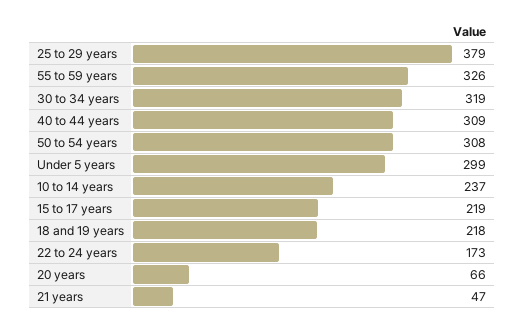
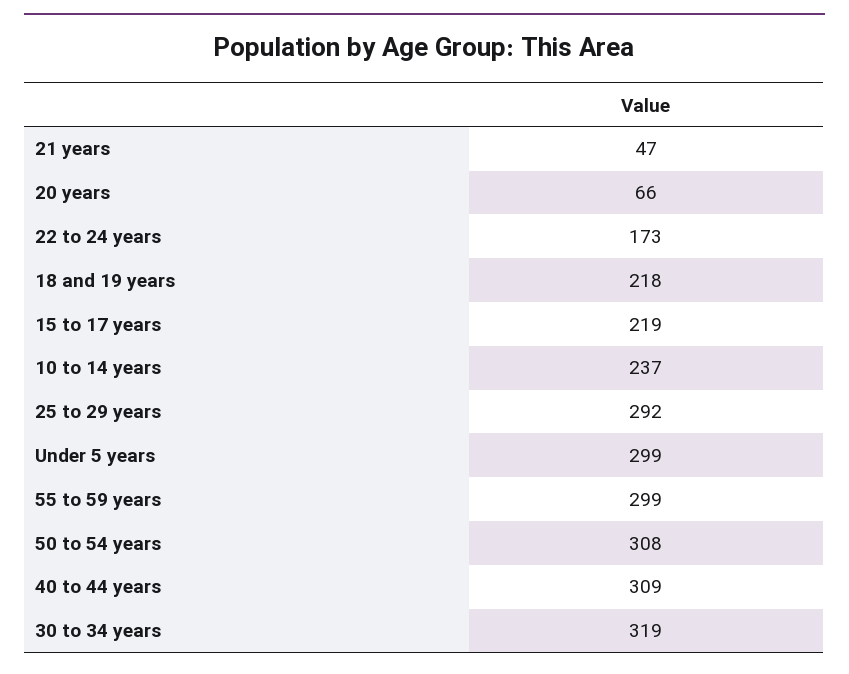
  {
-   "25 to 29 years": 379,
+   "25 to 29 years": 292,
-   "55 to 59 years": 326,
+   "55 to 59 years": 299,
    "30 to 34 years": 319,
    "40 to 44 years": 309,
    "50 to 54 years": 308,
    "Under 5 years": 299,
    "10 to 14 years": 237,
    "15 to 17 years": 219,
    "18 and 19 years": 218,
    "22 to 24 years": 173,
    "20 years": 66,
    "21 years": 47
  }

